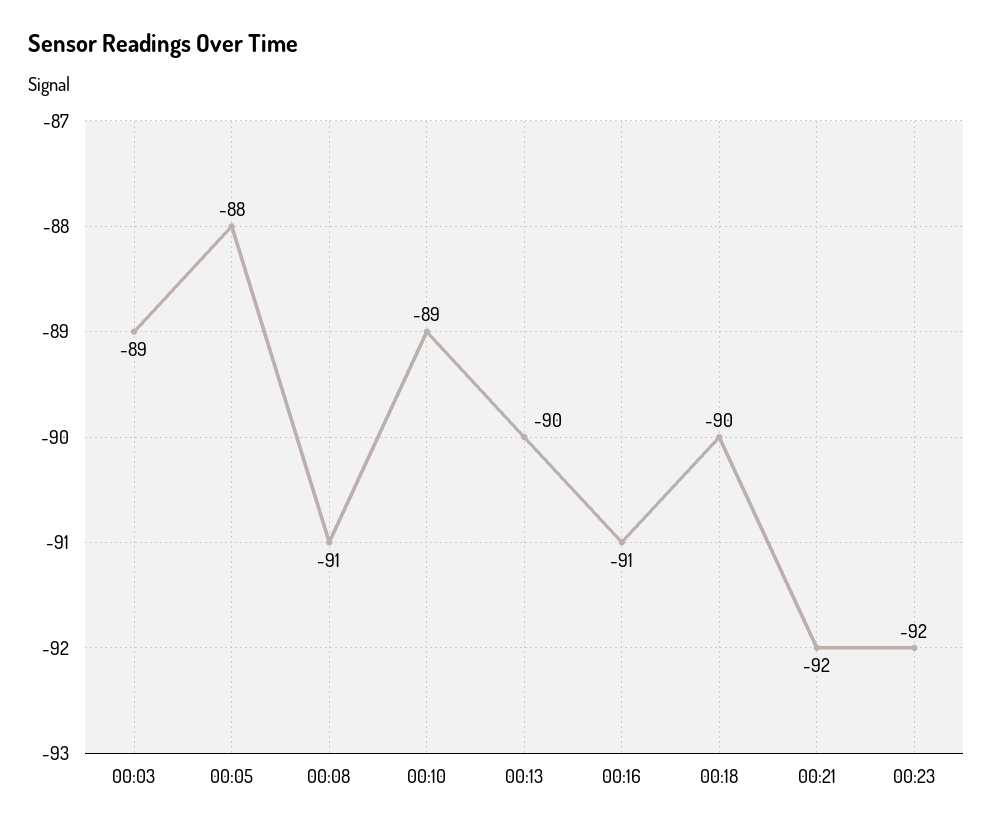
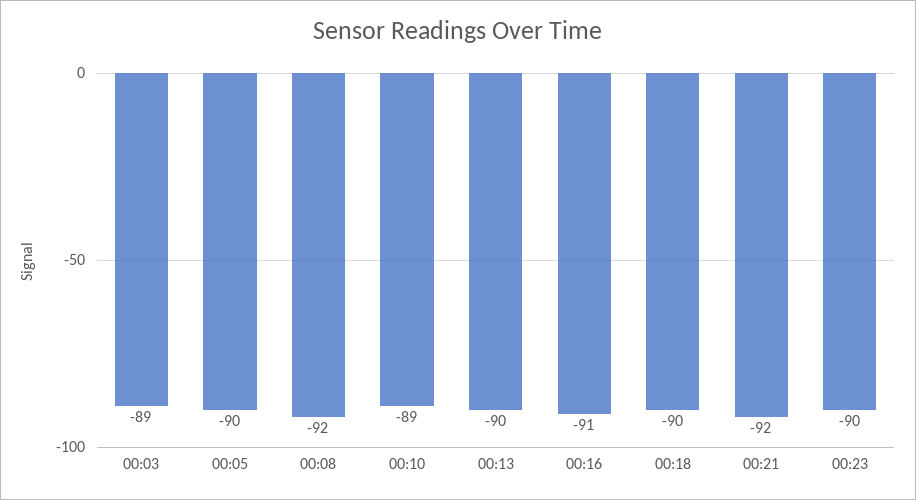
  {
    "00:03": -89,
-   "00:05": -88,
+   "00:05": -90,
-   "00:08": -91,
+   "00:08": -92,
    "00:10": -89,
    "00:13": -90,
    "00:16": -91,
    "00:18": -90,
    "00:21": -92,
-   "00:23": -92
+   "00:23": -90
  }

